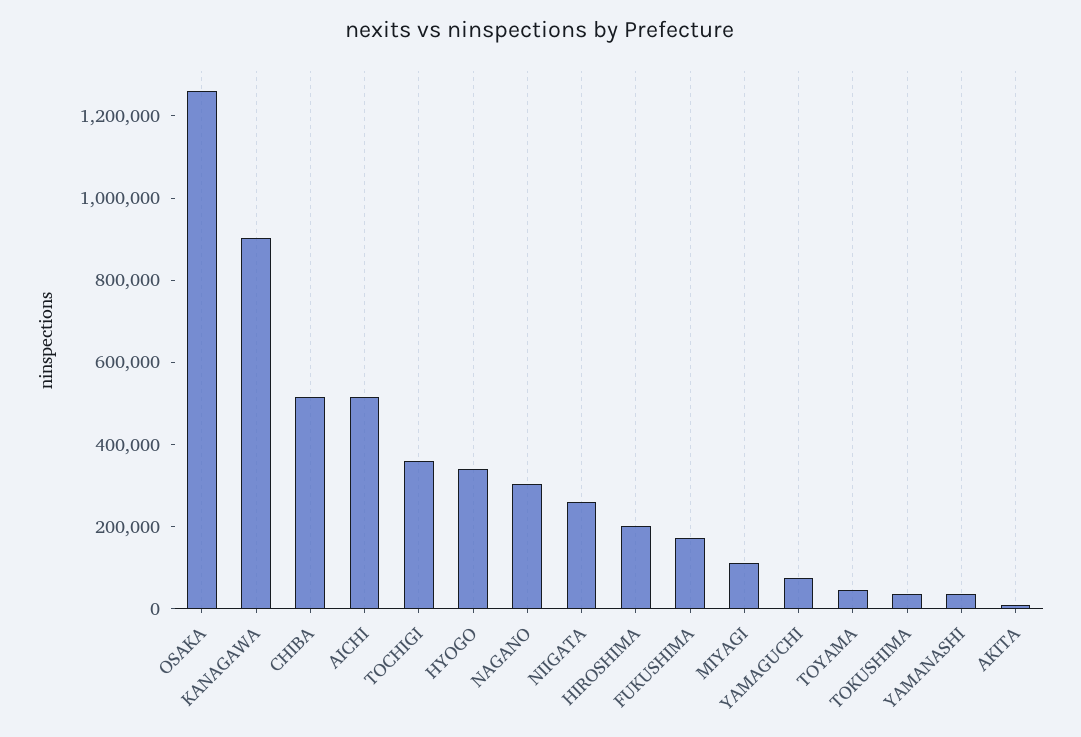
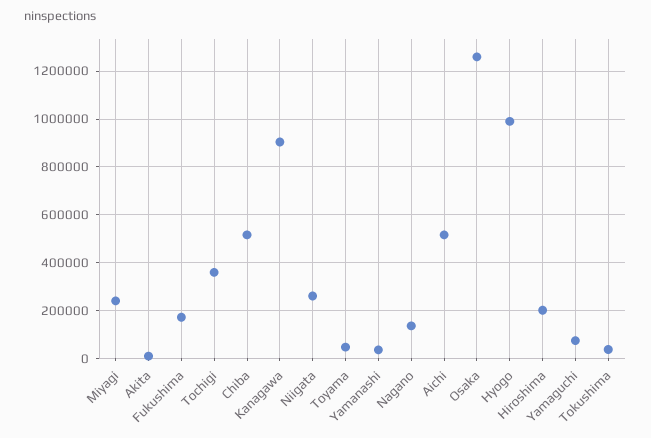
  {
    "OSAKA": 1250000,
    "KANAGAWA": 900000,
    "CHIBA": 500000,
    "AICHI": 500000,
    "TOCHIGI": 350000,
-   "HYOGO": 350000,
+   "HYOGO": 1000000,
-   "NAGANO": 300000,
+   "NAGANO": 150000,
    "NIIGATA": 250000,
    "HIROSHIMA": 200000,
    "FUKUSHIMA": 150000,
-   "MIYAGI": 100000,
+   "MIYAGI": 250000,
    "YAMAGUCHI": 50000,
    "TOYAMA": 50000,
    "TOKUSHIMA": 50000,
    "YAMANASHI": 50000,
    "AKITA": 0
  }

